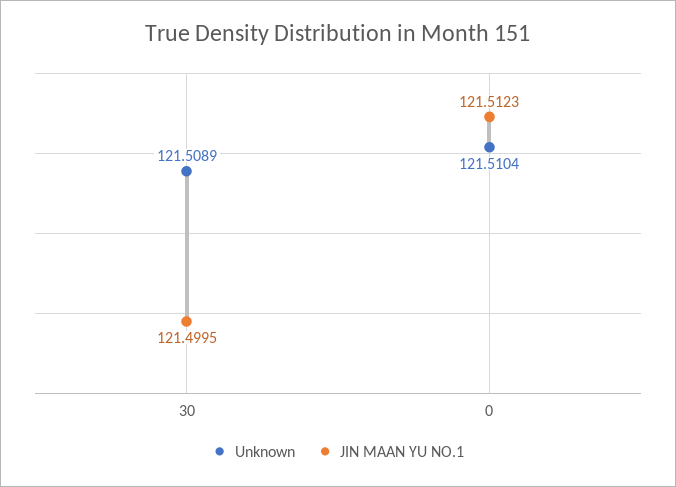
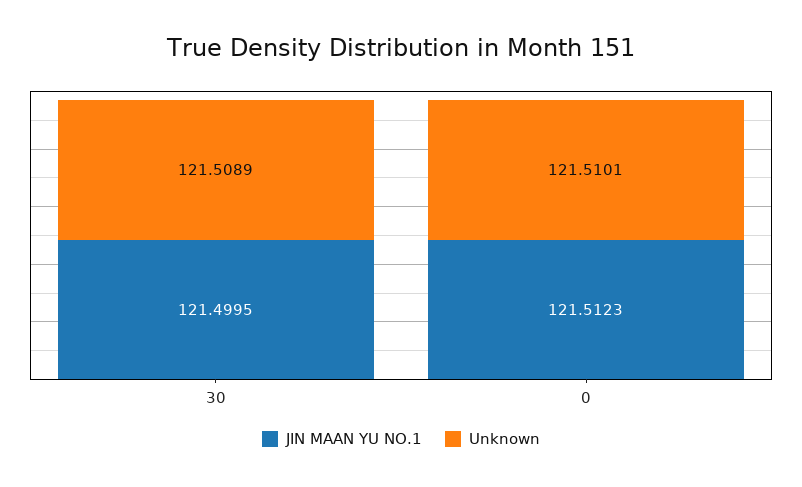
  {
    "Unknown": {
      "30": 121.5089,
-     "0": 121.5104
+     "0": 121.5101
    },
    "JIN MAAN YU NO.1": {
      "30": 121.4995,
      "0": 121.5123
    }
  }

